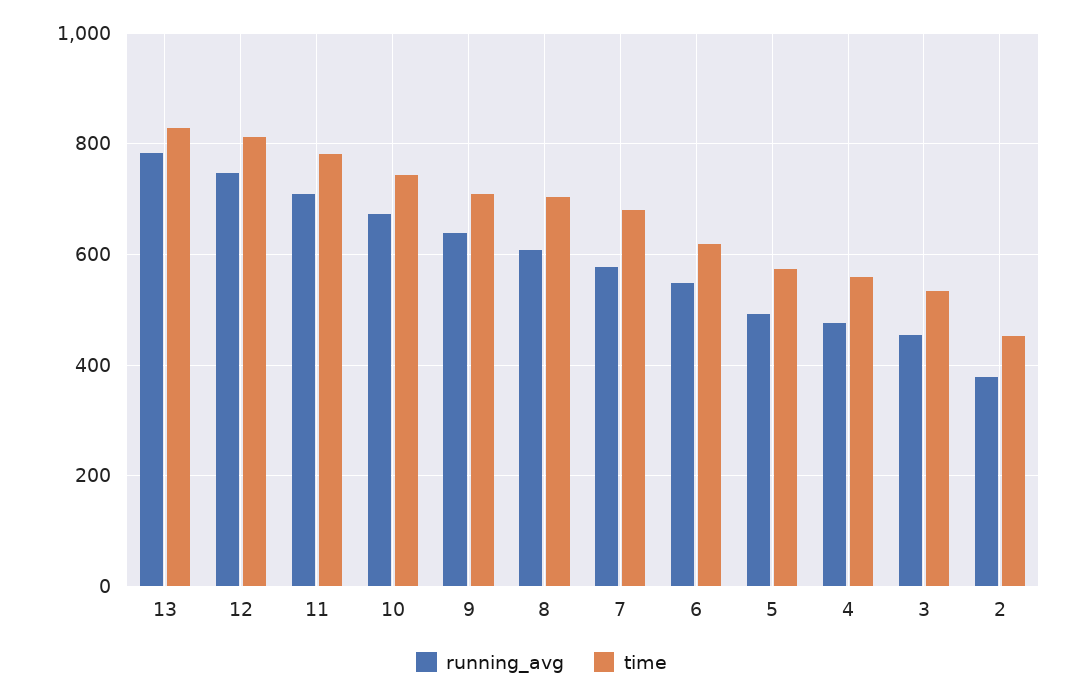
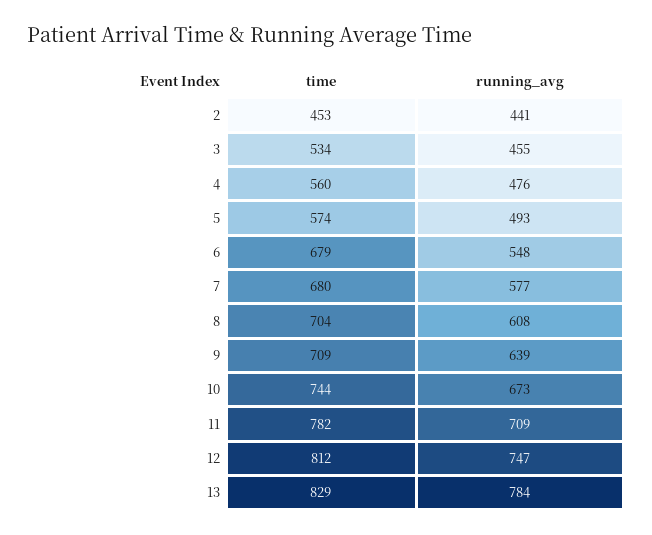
  {
    "running_avg": {
      "13": 784,
      "12": 747,
      "11": 709,
      "10": 673,
      "9": 639,
      "8": 608,
      "7": 577,
      "6": 548,
      "5": 493,
      "4": 476,
      "3": 455,
-     "2": 380
+     "2": 441
    },
    "time": {
      "13": 829,
      "12": 812,
      "11": 782,
      "10": 744,
      "9": 709,
      "8": 704,
      "7": 680,
-     "6": 620,
+     "6": 679,
      "5": 574,
      "4": 560,
      "3": 534,
      "2": 453
    }
  }

